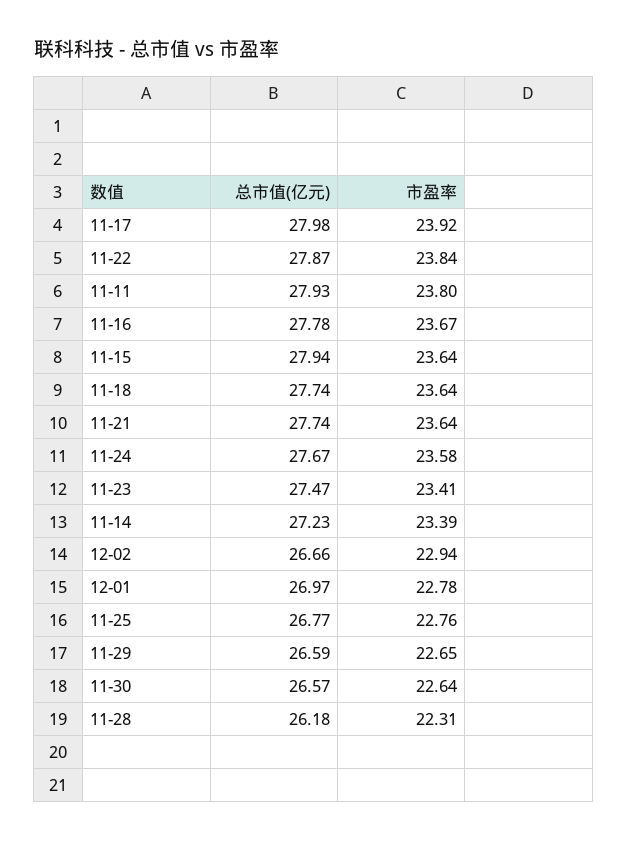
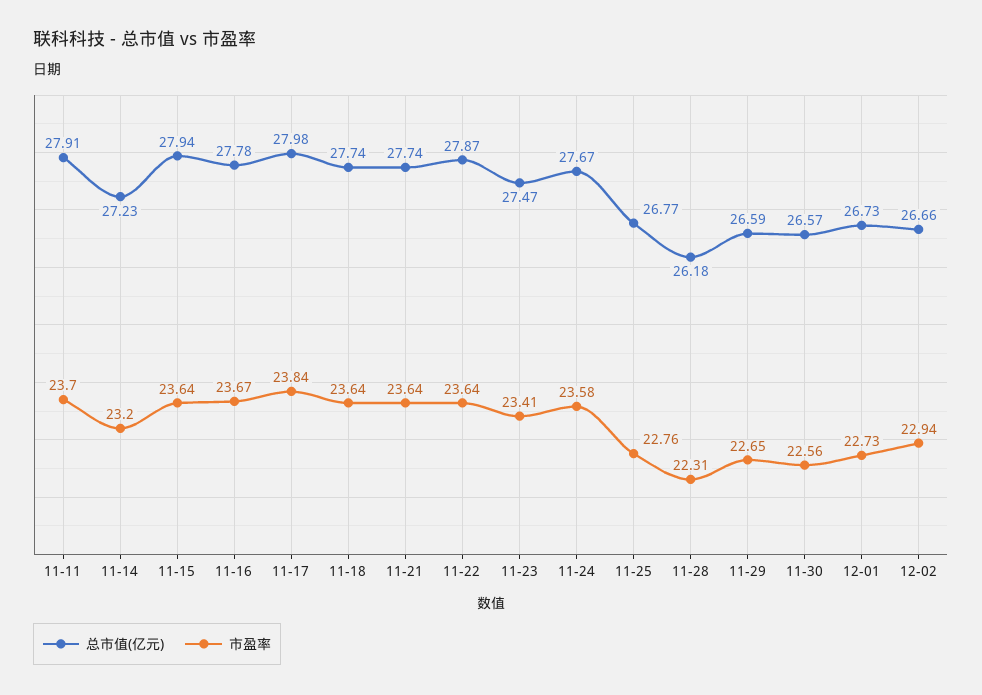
  {
    "总市值(亿元)": {
      "11-17": 27.98,
      "11-22": 27.87,
-     "11-11": 27.93,
+     "11-11": 27.91,
      "11-16": 27.78,
      "11-15": 27.94,
      "11-18": 27.74,
      "11-21": 27.74,
      "11-24": 27.67,
      "11-23": 27.47,
      "11-14": 27.23,
      "12-02": 26.66,
-     "12-01": 26.97,
+     "12-01": 26.73,
      "11-25": 26.77,
      "11-29": 26.59,
      "11-30": 26.57,
      "11-28": 26.18
    },
    "市盈率": {
-     "11-17": 23.92,
+     "11-17": 23.84,
-     "11-22": 23.84,
+     "11-22": 23.64,
-     "11-11": 23.8,
+     "11-11": 23.7,
      "11-16": 23.67,
      "11-15": 23.64,
      "11-18": 23.64,
      "11-21": 23.64,
      "11-24": 23.58,
      "11-23": 23.41,
-     "11-14": 23.39,
+     "11-14": 23.2,
      "12-02": 22.94,
-     "12-01": 22.78,
+     "12-01": 22.73,
      "11-25": 22.76,
      "11-29": 22.65,
-     "11-30": 22.64,
+     "11-30": 22.56,
      "11-28": 22.31
    }
  }

